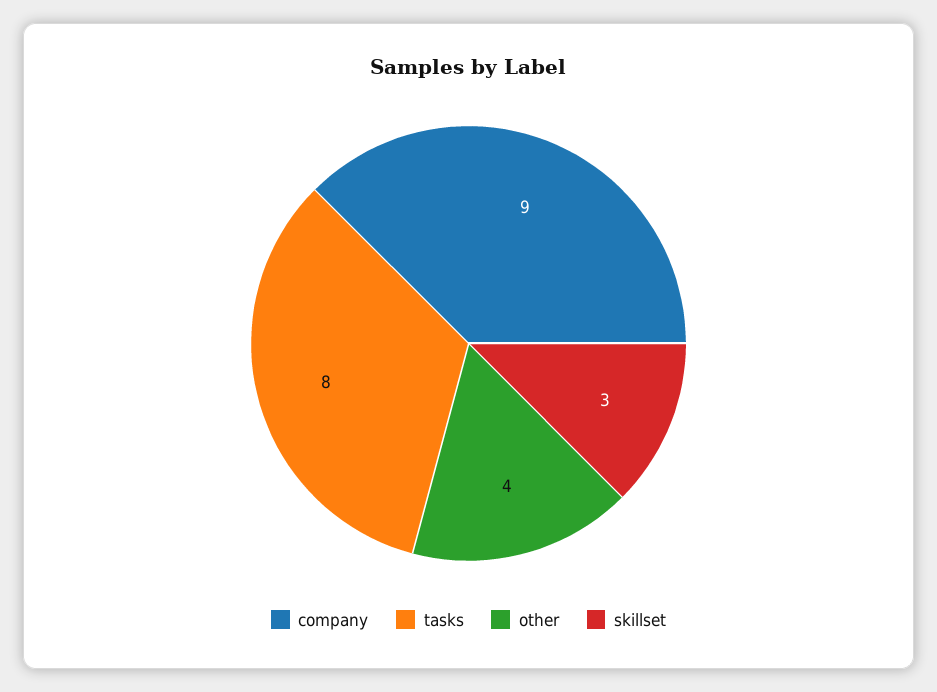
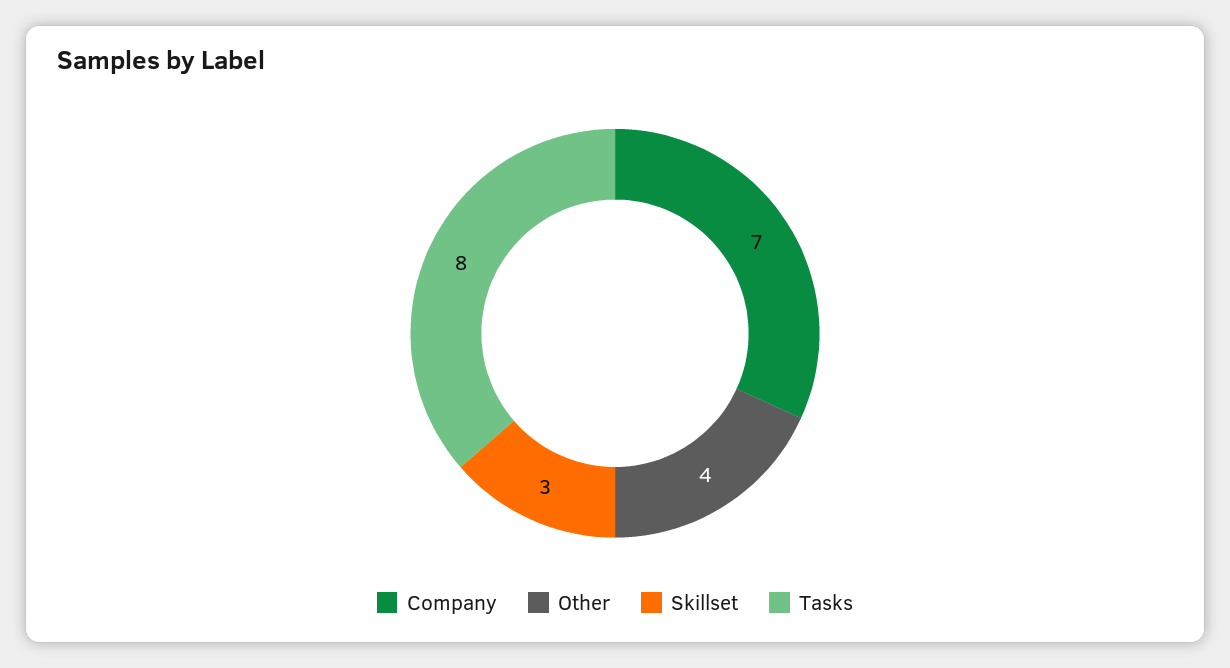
  {
-   "company": 9,
+   "company": 7,
    "tasks": 8,
    "other": 4,
    "skillset": 3
  }

